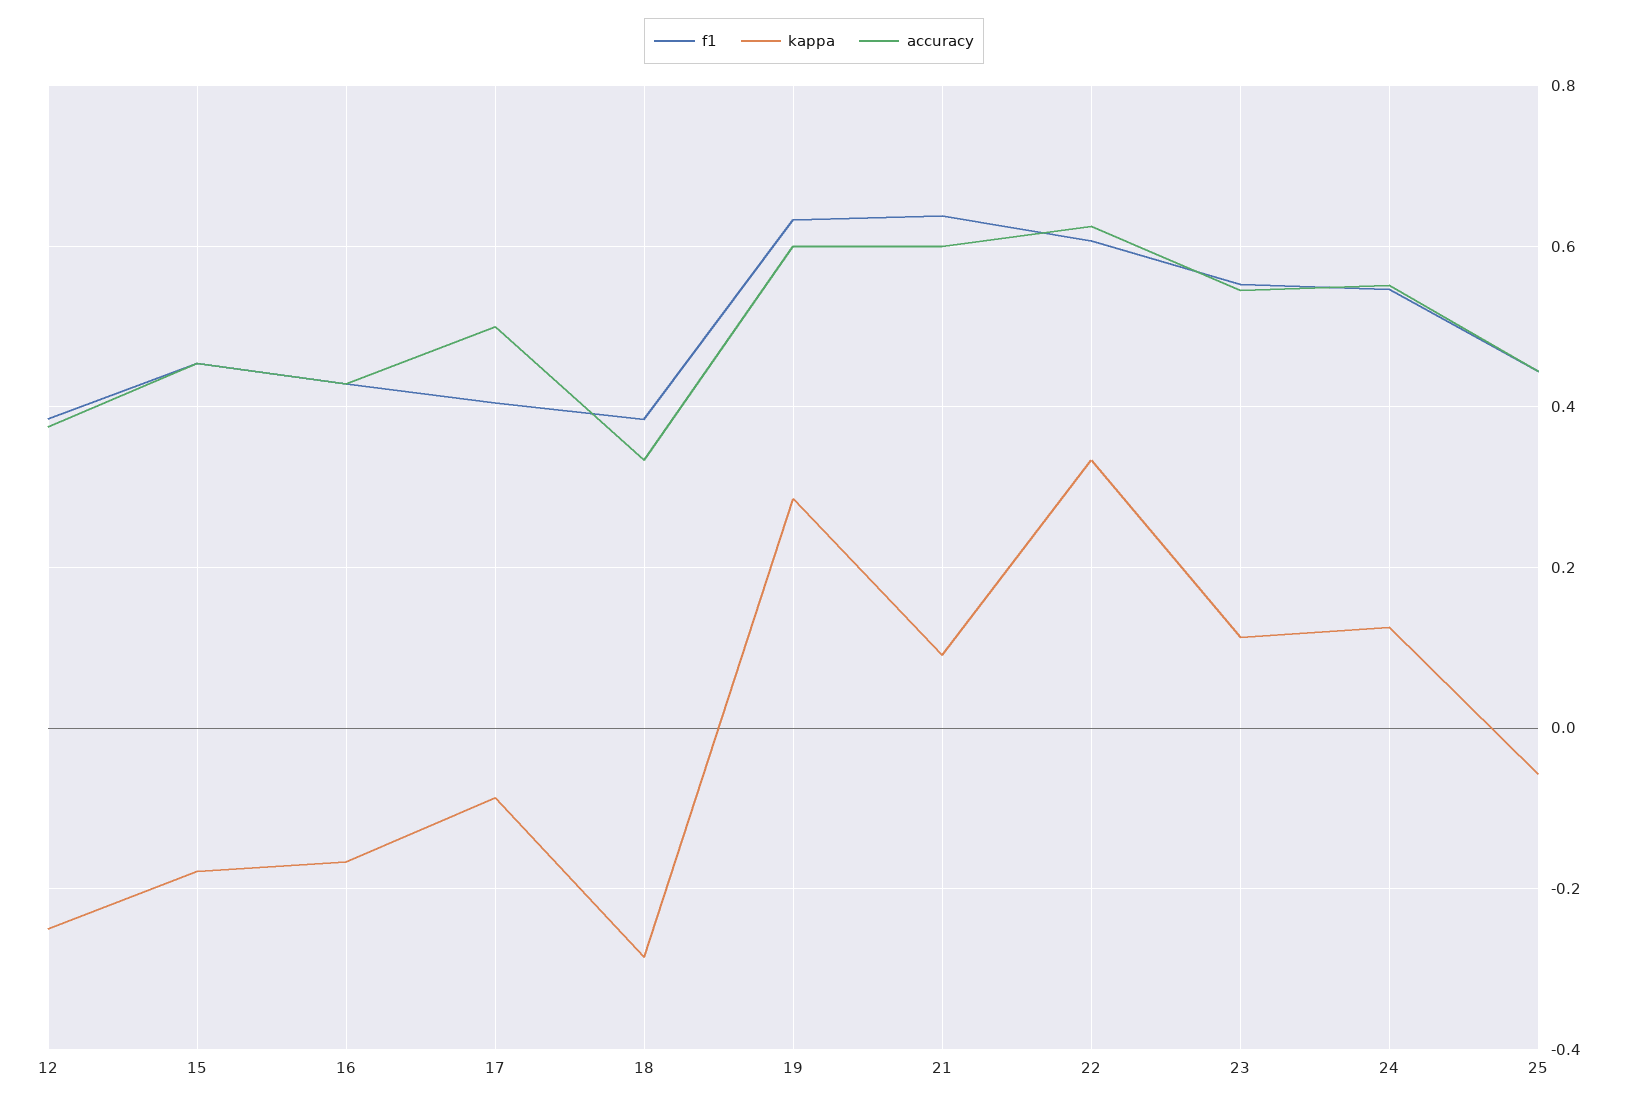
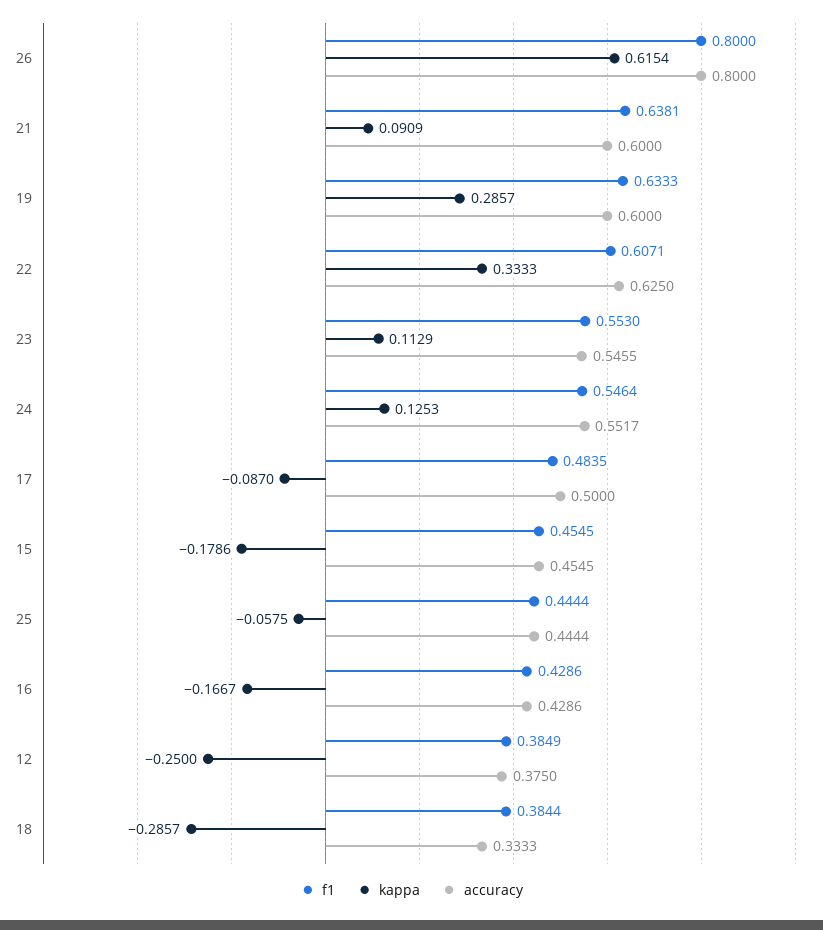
  {
    "f1": {
      "12": 0.3849,
      "15": 0.4545,
      "16": 0.4286,
-     "17": 0.4,
+     "17": 0.4835,
      "18": 0.3844,
      "19": 0.6333,
      "21": 0.6381,
      "22": 0.6071,
      "23": 0.553,
      "24": 0.5464,
-     "25": 0.4444
+     "25": 0.4444,
+     "26": 0.8
    },
    "kappa": {
      "12": -0.25,
      "15": -0.1786,
      "16": -0.1667,
      "17": -0.087,
      "18": -0.2857,
      "19": 0.2857,
      "21": 0.0909,
      "22": 0.3333,
      "23": 0.1129,
      "24": 0.1253,
-     "25": -0.0575
+     "25": -0.0575,
+     "26": 0.6154
    },
    "accuracy": {
      "12": 0.375,
      "15": 0.4545,
      "16": 0.4286,
      "17": 0.5,
      "18": 0.3333,
      "19": 0.6,
      "21": 0.6,
      "22": 0.625,
      "23": 0.5455,
      "24": 0.5517,
-     "25": 0.4444
+     "25": 0.4444,
+     "26": 0.8
    }
  }

